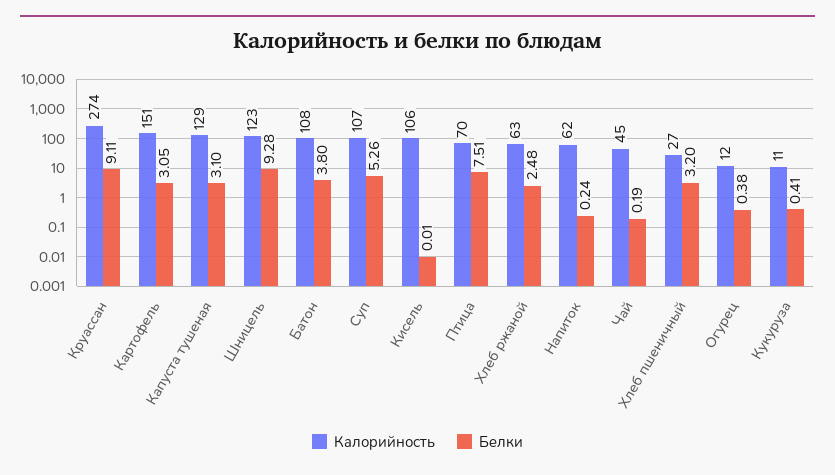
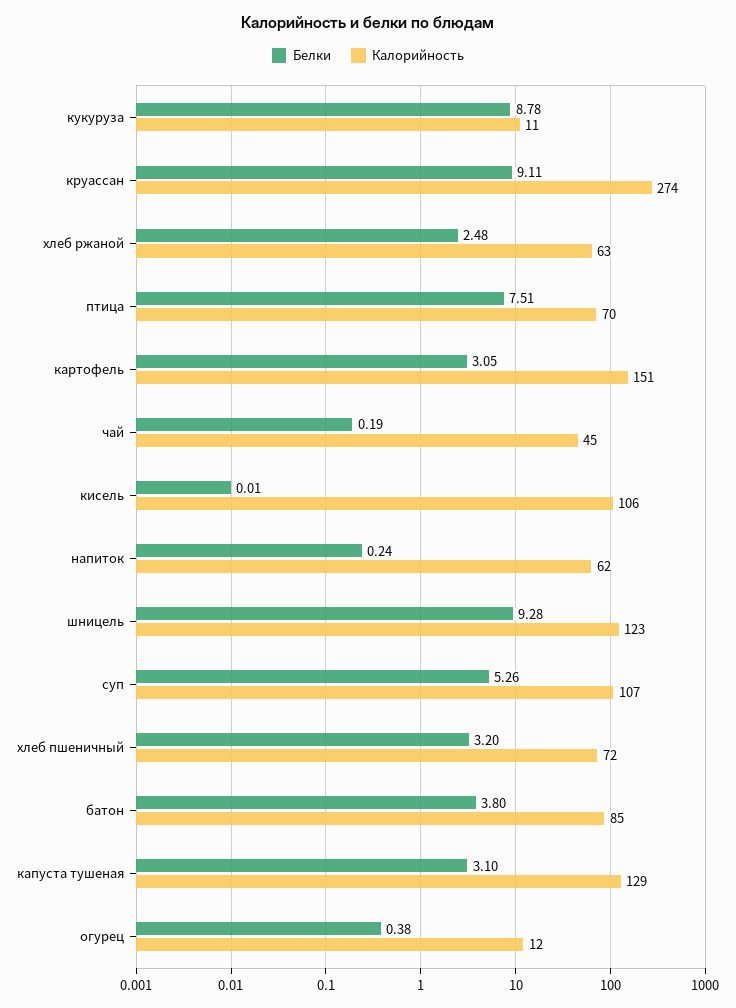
  {
    "Калорийность": {
      "Круассан": 274,
      "Картофель": 151,
      "Капуста тушеная": 129,
      "Шницель": 123,
-     "Батон": 108,
+     "Батон": 85,
      "Суп": 107,
      "Кисель": 106,
      "Птица": 70,
      "Хлеб ржаной": 63,
      "Напиток": 62,
      "Чай": 45,
-     "Хлеб пшеничный": 27,
+     "Хлеб пшеничный": 72,
      "Огурец": 12,
      "Кукуруза": 11
    },
    "Белки": {
      "Круассан": 9.11,
      "Картофель": 3.05,
      "Капуста тушеная": 3.1,
      "Шницель": 9.28,
      "Батон": 3.8,
      "Суп": 5.26,
      "Кисель": 0.01,
      "Птица": 7.51,
      "Хлеб ржаной": 2.48,
      "Напиток": 0.24,
      "Чай": 0.19,
      "Хлеб пшеничный": 3.2,
      "Огурец": 0.38,
-     "Кукуруза": 0.41
+     "Кукуруза": 8.78
    }
  }

